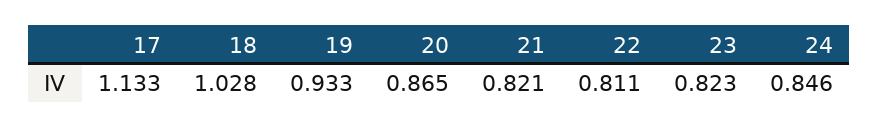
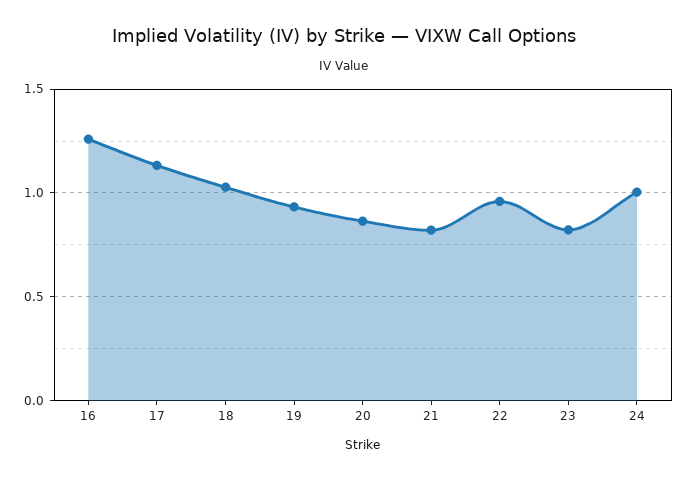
  {
    "17": 1.133,
    "18": 1.028,
    "19": 0.933,
    "20": 0.865,
    "21": 0.821,
-   "22": 0.811,
+   "22": 0.95,
    "23": 0.823,
-   "24": 0.846
+   "24": 1,
+   "16": 1.25
  }

